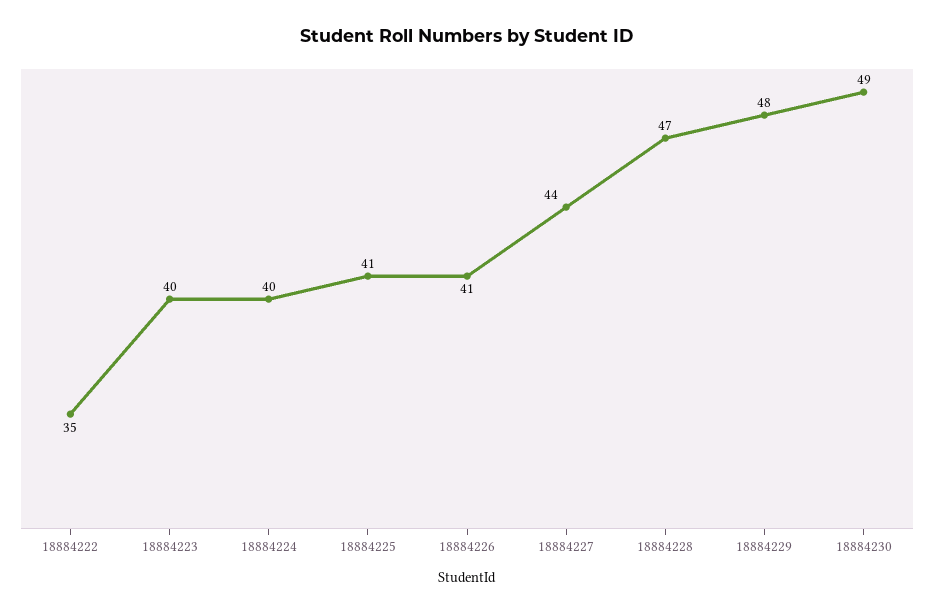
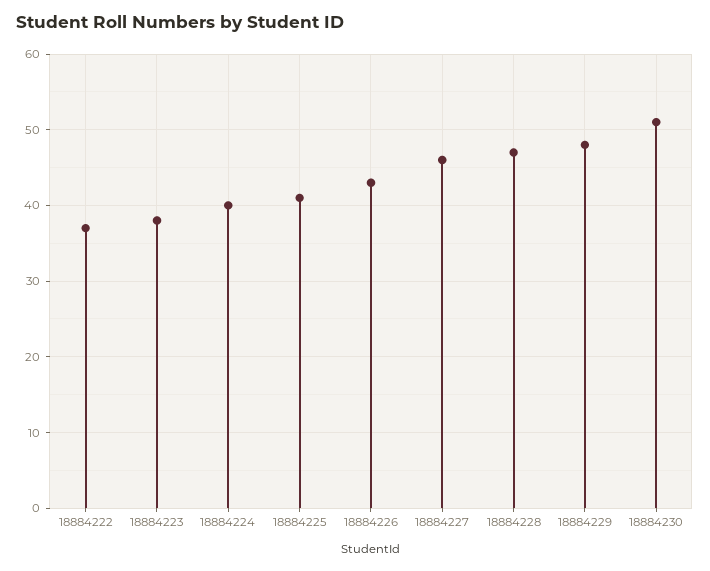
  {
-   "18884222": 35,
+   "18884222": 37,
-   "18884223": 40,
+   "18884223": 38,
    "18884224": 40,
    "18884225": 41,
-   "18884226": 41,
+   "18884226": 43,
-   "18884227": 44,
+   "18884227": 46,
    "18884228": 47,
    "18884229": 48,
-   "18884230": 49
+   "18884230": 51
  }

